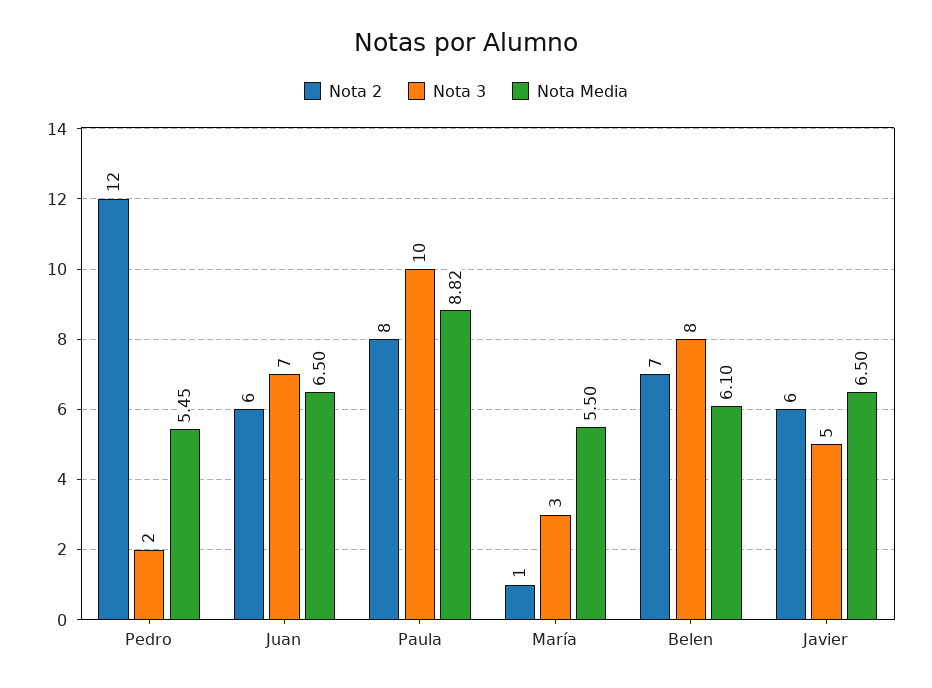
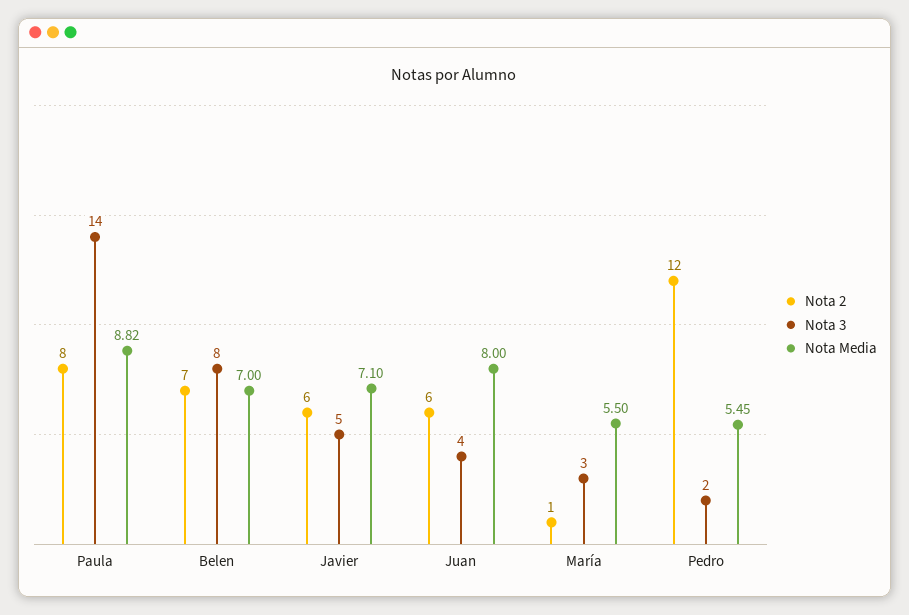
  {
    "Nota 2": {
      "Pedro": 12,
      "Juan": 6,
      "Paula": 8,
      "María": 1,
      "Belen": 7,
      "Javier": 6
    },
    "Nota 3": {
      "Pedro": 2,
-     "Juan": 7,
+     "Juan": 4,
-     "Paula": 10,
+     "Paula": 14,
      "María": 3,
      "Belen": 8,
      "Javier": 5
    },
    "Nota Media": {
      "Pedro": 5.45,
-     "Juan": 6.5,
+     "Juan": 8,
      "Paula": 8.82,
      "María": 5.5,
-     "Belen": 6.1,
+     "Belen": 7,
-     "Javier": 6.5
+     "Javier": 7.1
    }
  }

